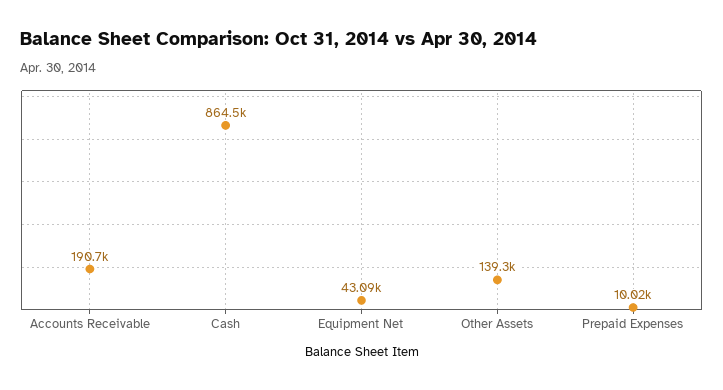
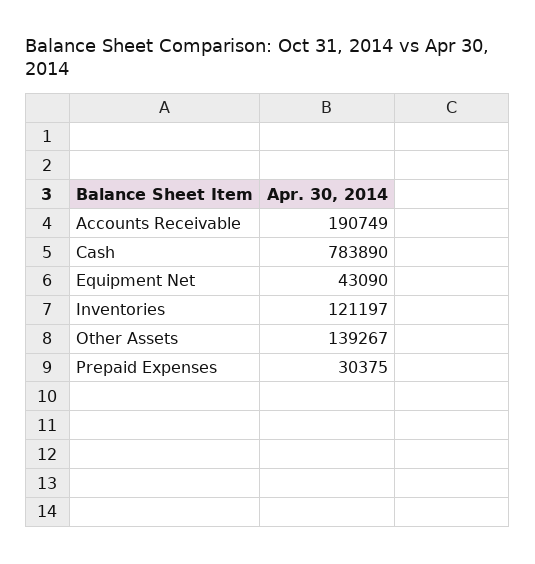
  {
    "Accounts Receivable": 190749,
-   "Cash": 864500,
+   "Cash": 783890,
    "Equipment Net": 43090,
    "Other Assets": 139267,
-   "Prepaid Expenses": 10020
+   "Prepaid Expenses": 30375,
+   "Inventories": 121197
  }

